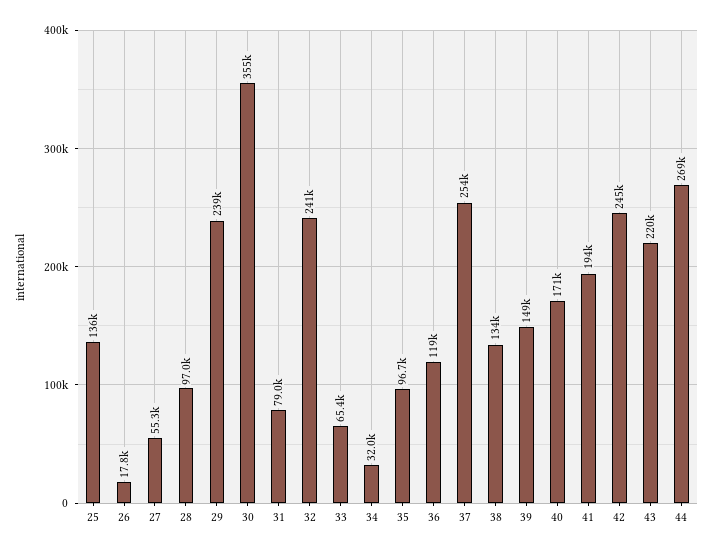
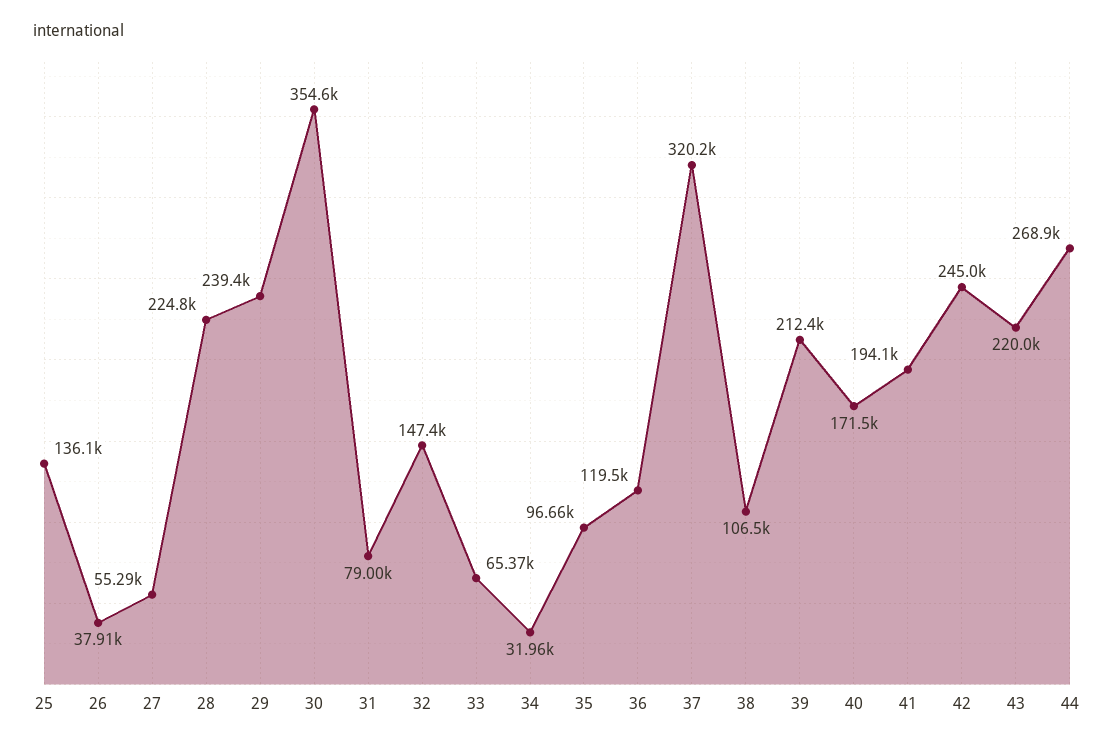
  {
    "25": 136100,
-   "26": 17800,
+   "26": 37910,
    "27": 55290,
-   "28": 97000,
+   "28": 224800,
    "29": 239400,
    "30": 354600,
    "31": 79000,
-   "32": 241000,
+   "32": 147400,
    "33": 65370,
    "34": 31960,
    "35": 96660,
    "36": 119500,
-   "37": 254000,
+   "37": 320200,
-   "38": 134000,
+   "38": 106500,
-   "39": 149000,
+   "39": 212400,
    "40": 171500,
    "41": 194100,
    "42": 245000,
    "43": 220000,
    "44": 268900
  }

